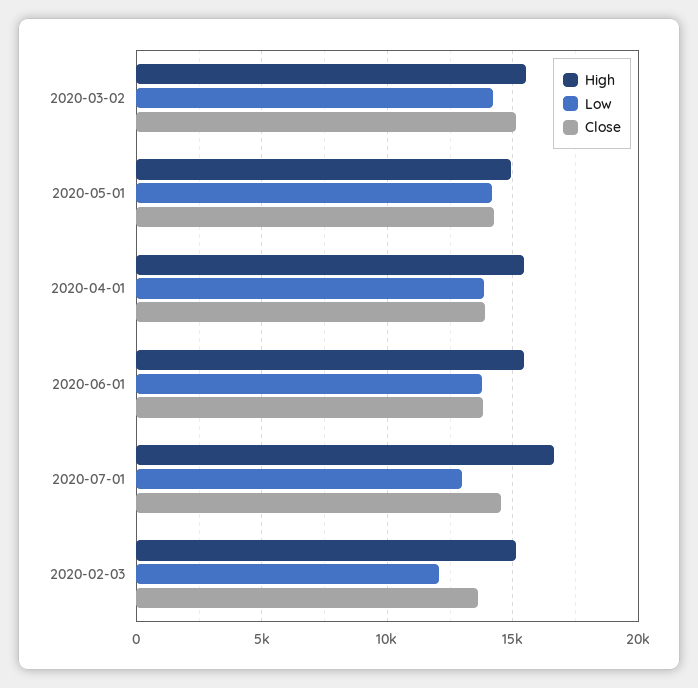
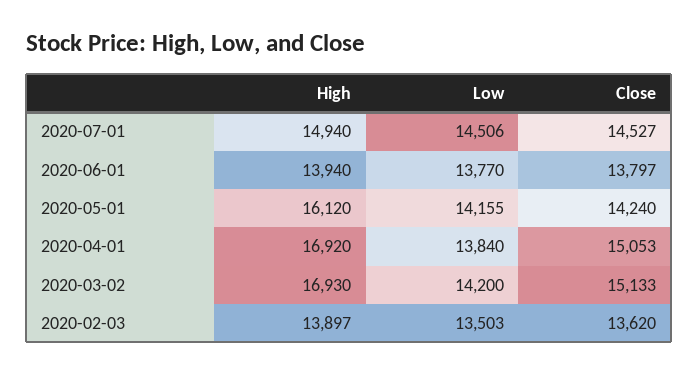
  {
    "High": {
-     "2020-03-02": 15500,
+     "2020-03-02": 16930,
-     "2020-05-01": 15000,
+     "2020-05-01": 16120,
-     "2020-04-01": 15500,
+     "2020-04-01": 16920,
-     "2020-06-01": 15500,
+     "2020-06-01": 13940,
-     "2020-07-01": 16500,
+     "2020-07-01": 14940,
-     "2020-02-03": 15000
+     "2020-02-03": 13897
    },
    "Low": {
      "2020-03-02": 14200,
      "2020-05-01": 14155,
      "2020-04-01": 13840,
      "2020-06-01": 13770,
-     "2020-07-01": 13000,
+     "2020-07-01": 14506,
-     "2020-02-03": 12000
+     "2020-02-03": 13503
    },
    "Close": {
      "2020-03-02": 15133,
      "2020-05-01": 14240,
-     "2020-04-01": 14000,
+     "2020-04-01": 15053,
      "2020-06-01": 13797,
      "2020-07-01": 14527,
      "2020-02-03": 13620
    }
  }

